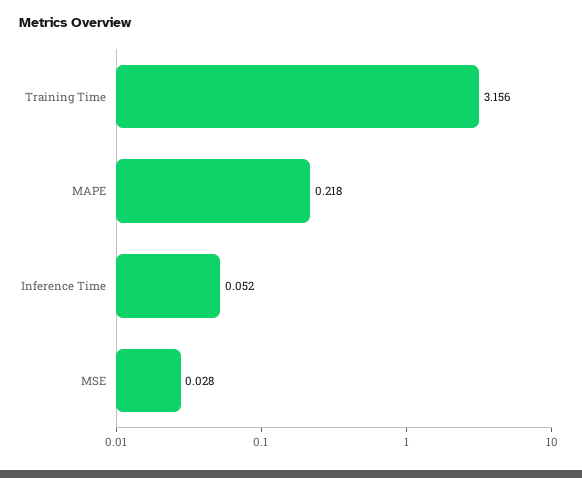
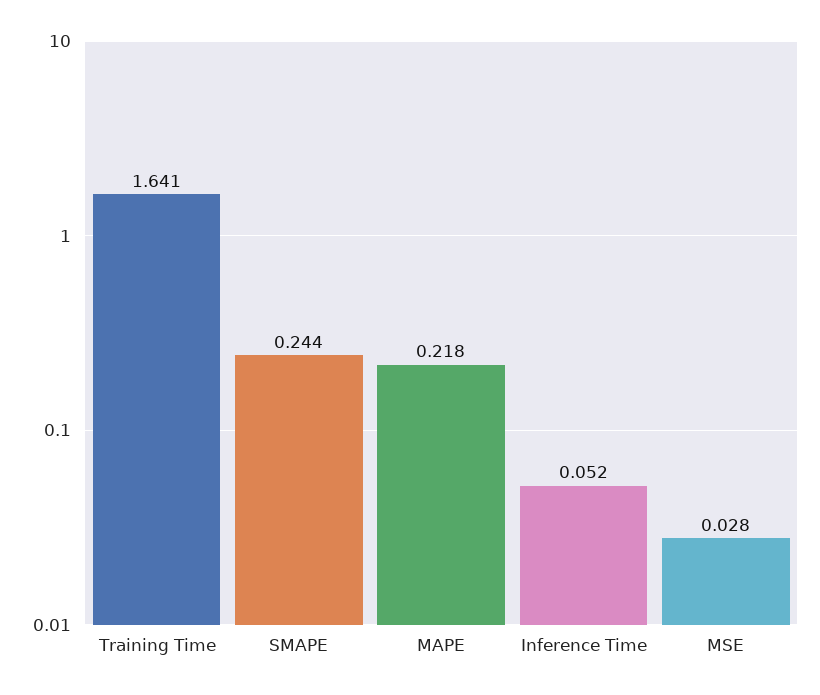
  {
-   "Training Time": 3.156,
+   "Training Time": 1.641,
    "MAPE": 0.218,
    "Inference Time": 0.052,
-   "MSE": 0.028
+   "MSE": 0.028,
+   "SMAPE": 0.244
  }

